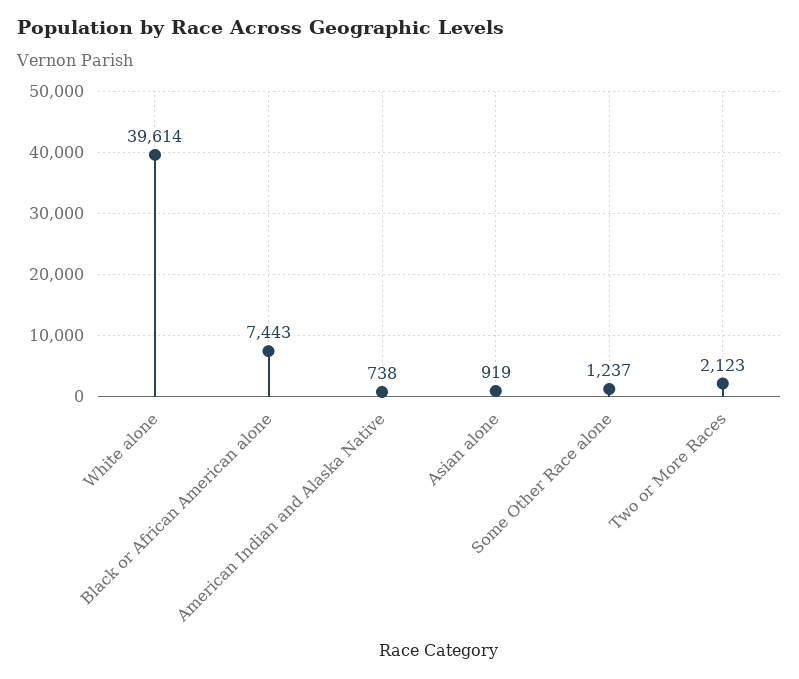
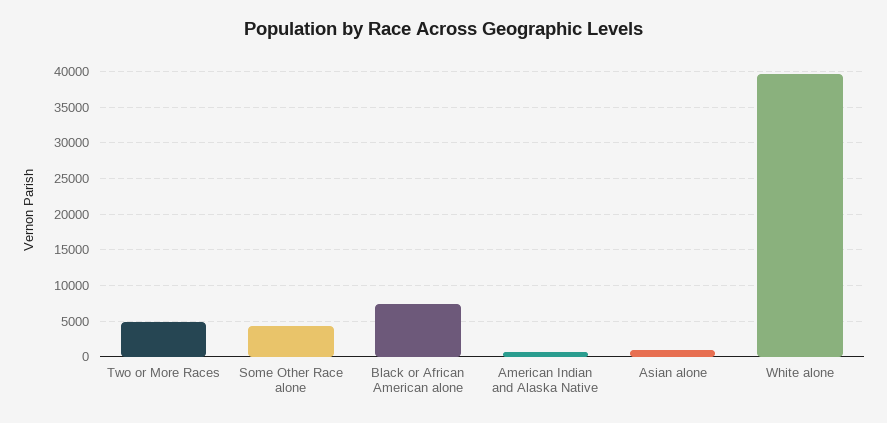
  {
    "White alone": 39614,
    "Black or African American alone": 7443,
    "American Indian and Alaska Native": 738,
    "Asian alone": 919,
-   "Some Other Race alone": 1237,
+   "Some Other Race alone": 4000,
-   "Two or More Races": 2123
+   "Two or More Races": 5000
  }

